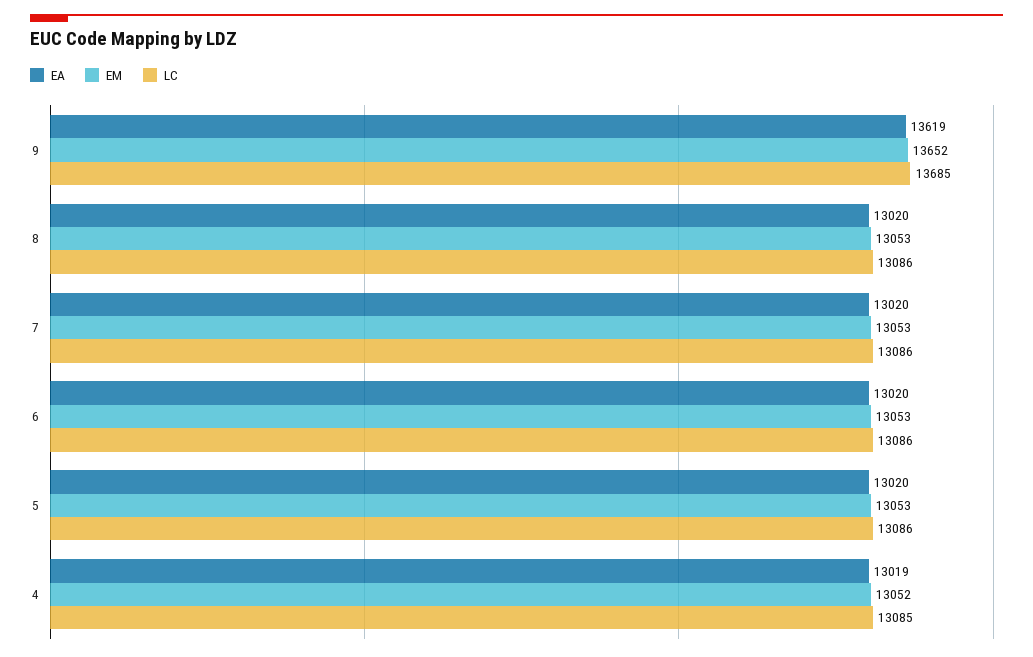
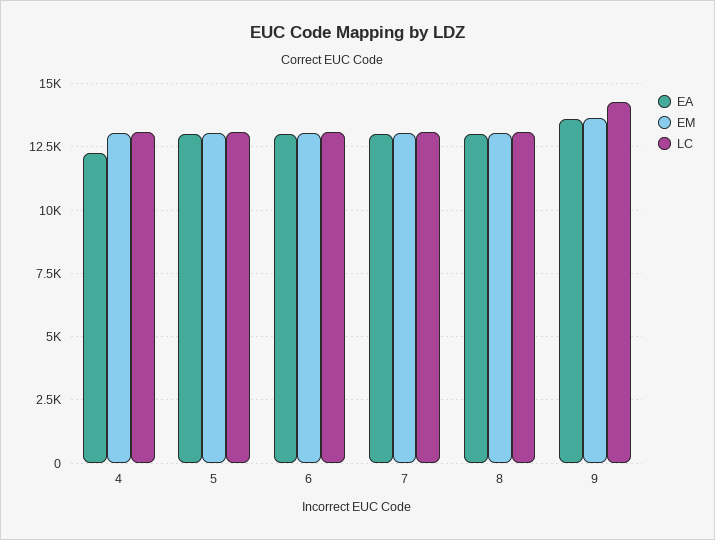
  {
    "EA": {
      "9": 13619,
      "8": 13020,
      "7": 13020,
      "6": 13020,
      "5": 13020,
-     "4": 13019
+     "4": 12250
    },
    "EM": {
      "9": 13652,
      "8": 13053,
      "7": 13053,
      "6": 13053,
      "5": 13053,
      "4": 13052
    },
    "LC": {
-     "9": 13685,
+     "9": 14250,
      "8": 13086,
      "7": 13086,
      "6": 13086,
      "5": 13086,
      "4": 13085
    }
  }

